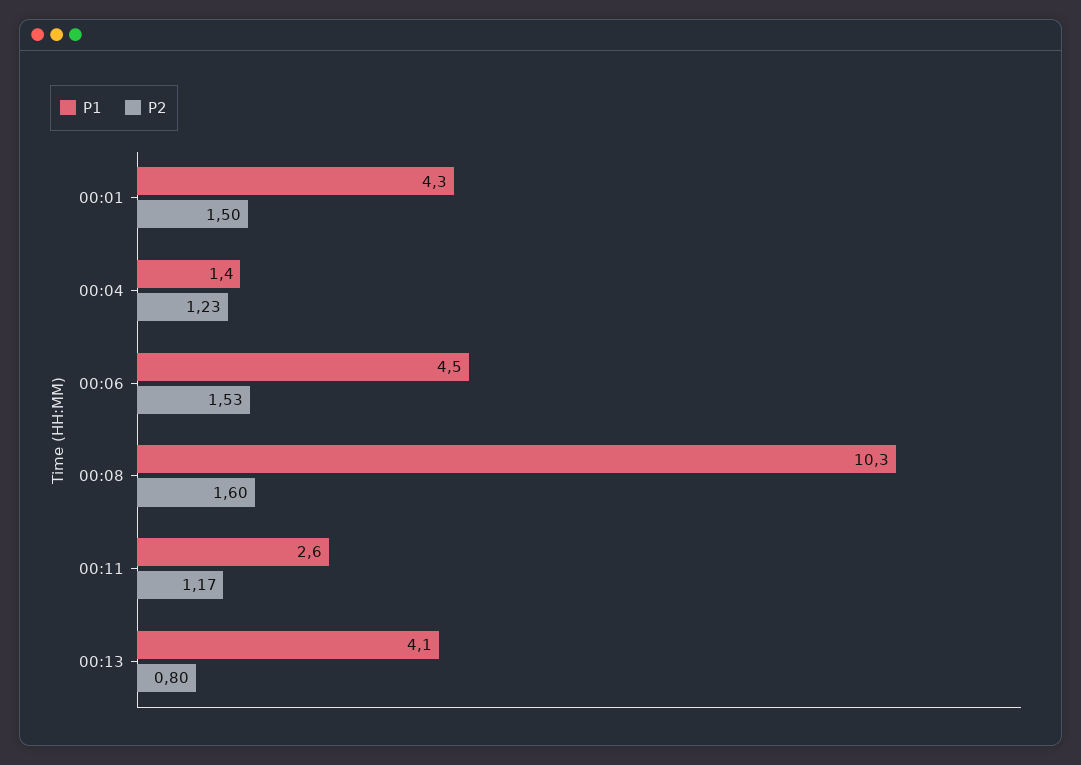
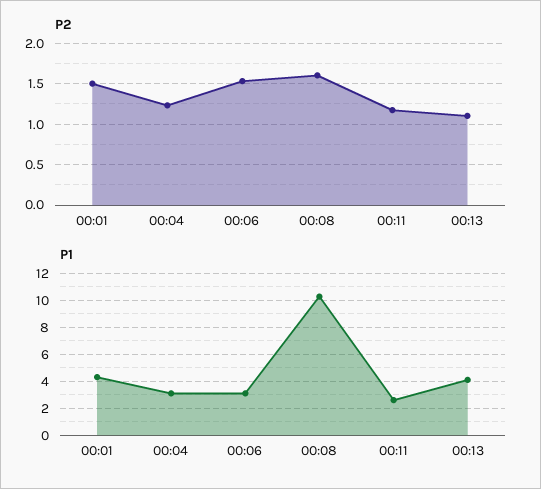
  {
    "P1": {
      "00:01": 4.3,
-     "00:04": 1.4,
+     "00:04": 3,
-     "00:06": 4.5,
+     "00:06": 3,
      "00:08": 10.3,
      "00:11": 2.6,
      "00:13": 4.1
    },
    "P2": {
      "00:01": 1.5,
      "00:04": 1.23,
      "00:06": 1.53,
      "00:08": 1.6,
      "00:11": 1.17,
-     "00:13": 0.8
+     "00:13": 1.1
    }
  }

